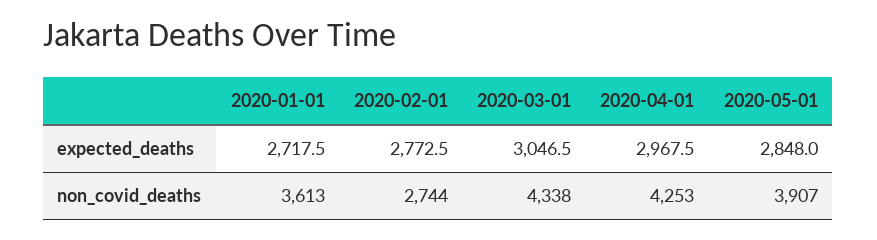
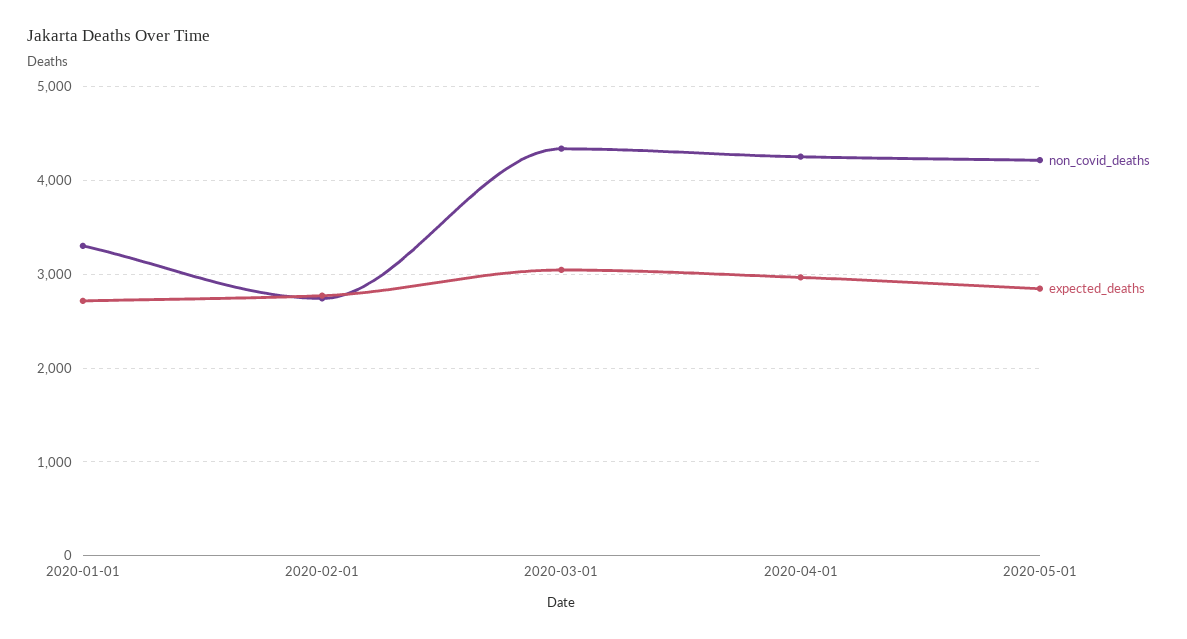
  {
    "expected_deaths": {
      "2020-01-01": 2717.5,
      "2020-02-01": 2772.5,
      "2020-03-01": 3046.5,
      "2020-04-01": 2967.5,
      "2020-05-01": 2848
    },
    "non_covid_deaths": {
-     "2020-01-01": 3613,
+     "2020-01-01": 3300,
      "2020-02-01": 2744,
      "2020-03-01": 4338,
      "2020-04-01": 4253,
-     "2020-05-01": 3907
+     "2020-05-01": 4200
    }
  }

